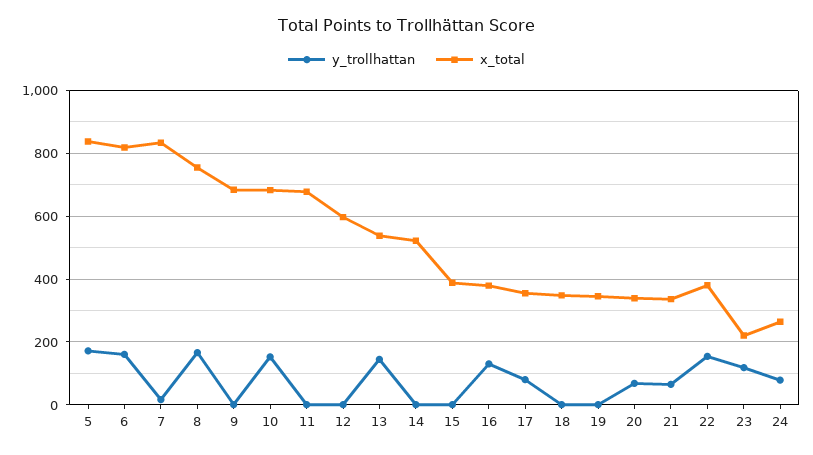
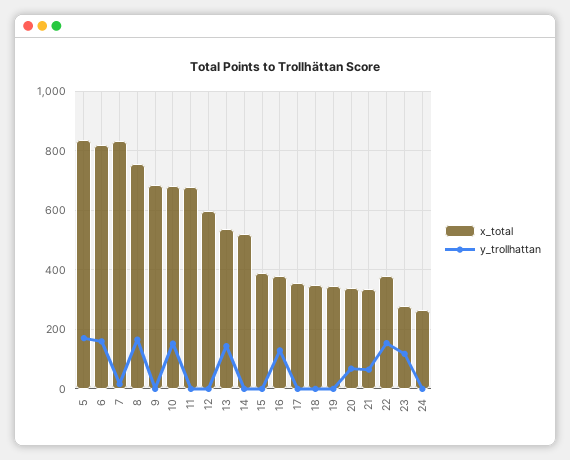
  {
    "y_trollhattan": {
      "5": 180,
      "6": 160,
      "7": 20,
      "8": 160,
      "9": 0,
      "10": 160,
      "11": 0,
      "12": 0,
      "13": 140,
      "14": 0,
      "15": 0,
      "16": 140,
-     "17": 80,
+     "17": 0,
      "18": 0,
      "19": 0,
      "20": 60,
      "21": 60,
      "22": 160,
      "23": 120,
-     "24": 80
+     "24": 0
    },
    "x_total": {
      "5": 840,
      "6": 820,
      "7": 840,
      "8": 760,
      "9": 680,
      "10": 680,
      "11": 680,
      "12": 600,
      "13": 540,
      "14": 520,
      "15": 380,
      "16": 380,
      "17": 360,
      "18": 340,
      "19": 340,
      "20": 340,
      "21": 340,
      "22": 380,
-     "23": 220,
+     "23": 275,
      "24": 260
    }
  }

